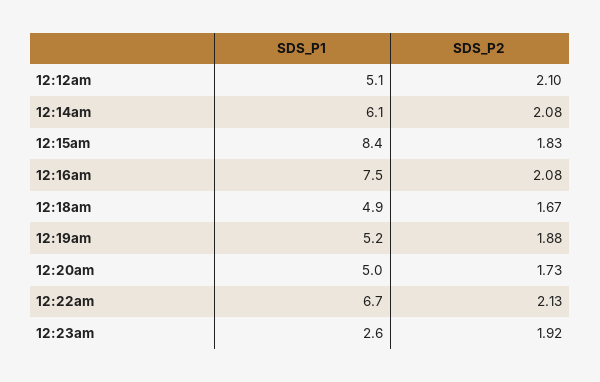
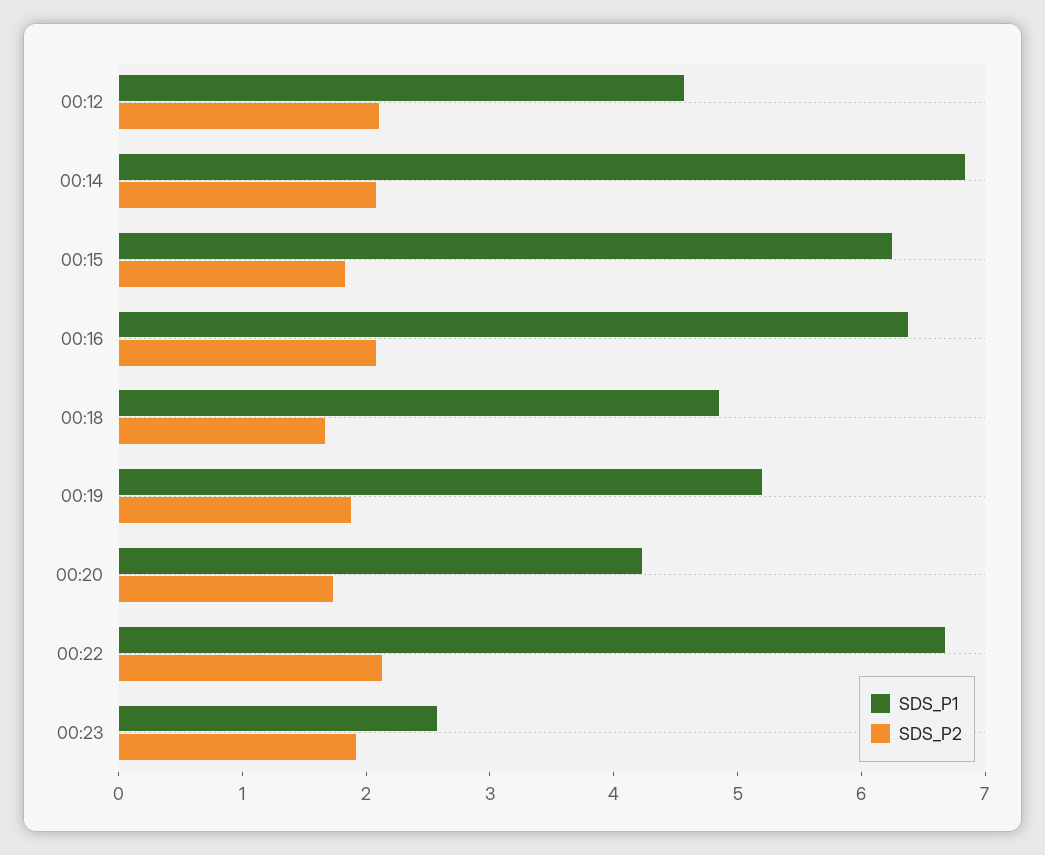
  {
    "SDS_P1": {
-     "12:12am": 5.1,
+     "12:12am": 4.6,
-     "12:14am": 6.1,
+     "12:14am": 6.8,
-     "12:15am": 8.4,
+     "12:15am": 6.2,
-     "12:16am": 7.5,
+     "12:16am": 6.4,
      "12:18am": 4.9,
      "12:19am": 5.2,
-     "12:20am": 5,
+     "12:20am": 4.2,
      "12:22am": 6.7,
      "12:23am": 2.6
    },
    "SDS_P2": {
      "12:12am": 2.1,
      "12:14am": 2.08,
      "12:15am": 1.83,
      "12:16am": 2.08,
      "12:18am": 1.67,
      "12:19am": 1.88,
      "12:20am": 1.73,
      "12:22am": 2.13,
      "12:23am": 1.92
    }
  }

